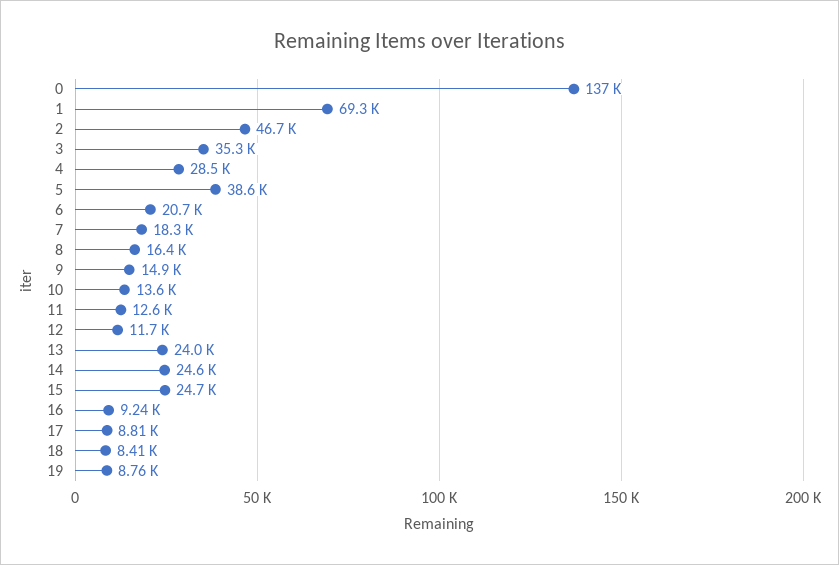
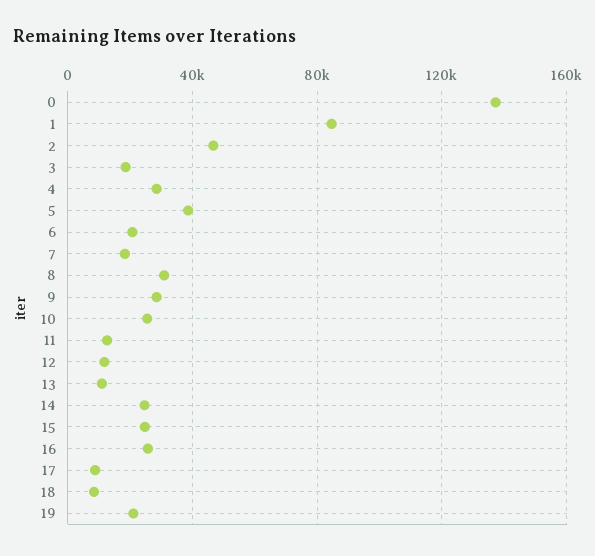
  {
    "0": 137000,
-   "1": 69300,
+   "1": 85000,
    "2": 46700,
-   "3": 35300,
+   "3": 20000,
    "4": 28500,
    "5": 38600,
    "6": 20700,
    "7": 18300,
-   "8": 16400,
+   "8": 30000,
-   "9": 14900,
+   "9": 30000,
-   "10": 13600,
+   "10": 25000,
    "11": 12600,
    "12": 11700,
-   "13": 24000,
+   "13": 10000,
    "14": 24600,
    "15": 24700,
-   "16": 9240,
+   "16": 25000,
    "17": 8810,
    "18": 8410,
-   "19": 8760
+   "19": 20000
  }

